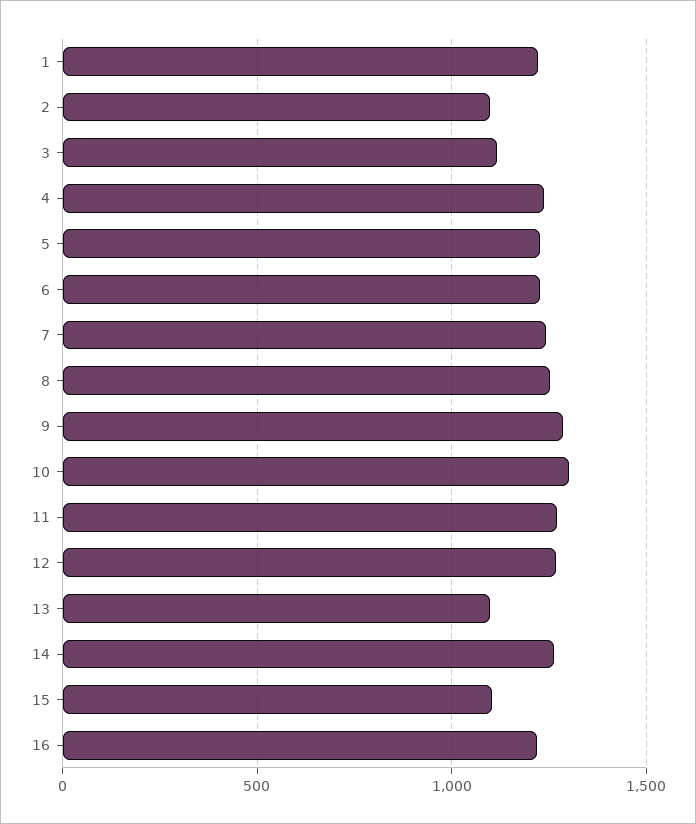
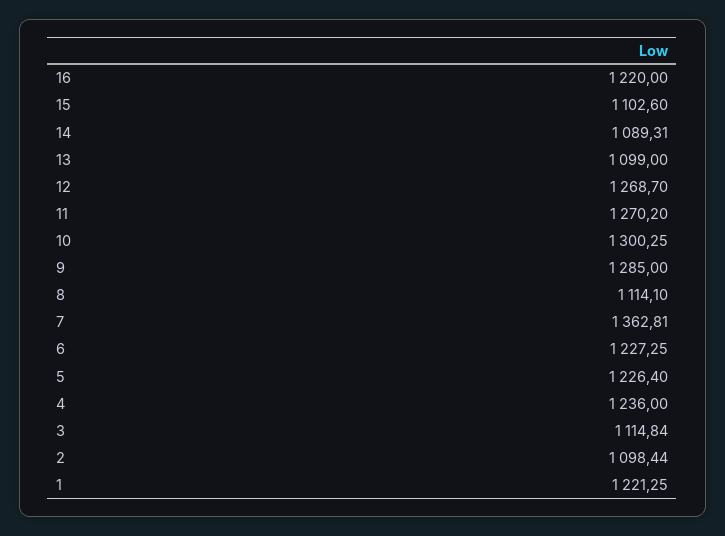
  {
    "1": 1221.25,
    "2": 1098.44,
    "3": 1114.84,
    "4": 1236,
    "5": 1226.4,
    "6": 1227.25,
-   "7": 1250,
+   "7": 1362.81,
-   "8": 1250,
+   "8": 1114.1,
    "9": 1285,
    "10": 1300.25,
    "11": 1270.2,
    "12": 1268.7,
    "13": 1099,
-   "14": 1250,
+   "14": 1089.31,
    "15": 1102.6,
    "16": 1220
  }

